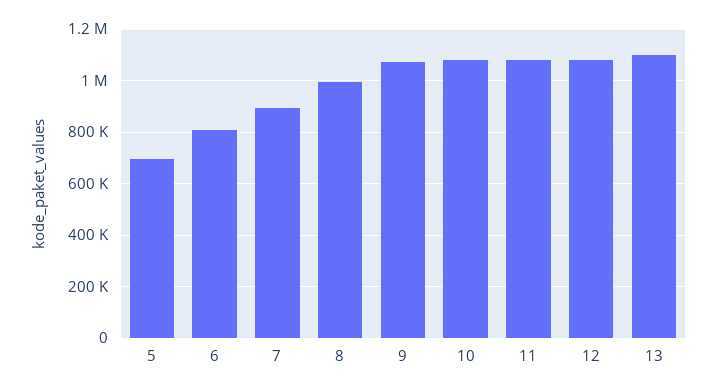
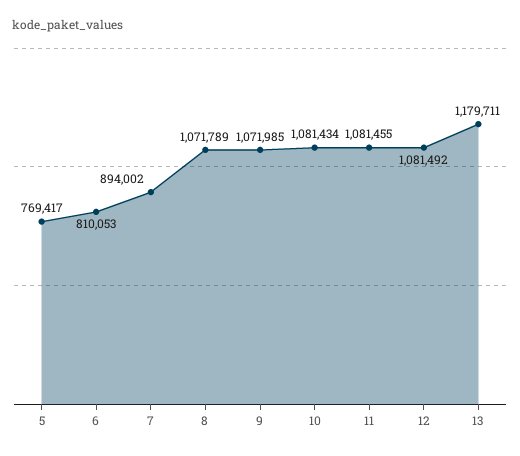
  {
-   "5": 700000,
+   "5": 769417,
    "6": 810053,
    "7": 894002,
-   "8": 1000000,
+   "8": 1071789,
    "9": 1071985,
    "10": 1081434,
    "11": 1081455,
    "12": 1081492,
-   "13": 1100000
+   "13": 1179711
  }

